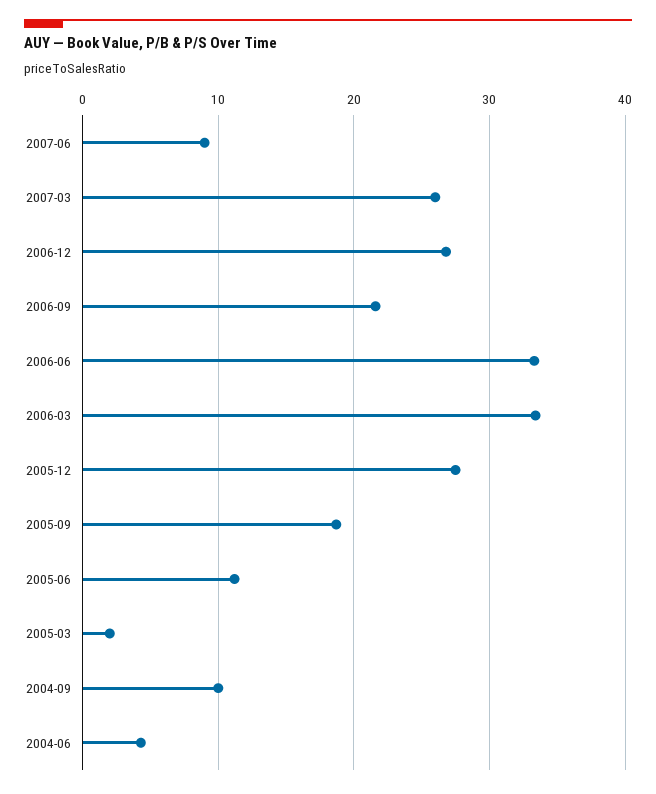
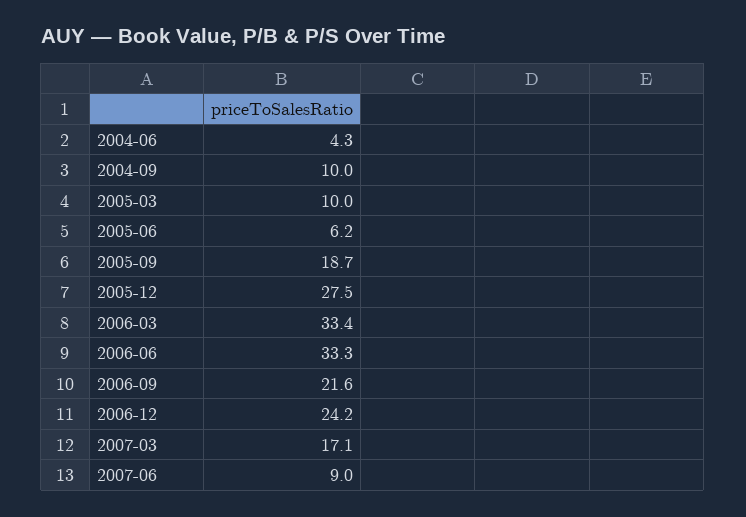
  {
    "2007-06": 9,
-   "2007-03": 26,
+   "2007-03": 17.1,
-   "2006-12": 27,
+   "2006-12": 24.2,
    "2006-09": 21.6,
    "2006-06": 33.3,
    "2006-03": 33.4,
    "2005-12": 27.5,
    "2005-09": 18.7,
-   "2005-06": 11,
+   "2005-06": 6.2,
-   "2005-03": 2,
+   "2005-03": 10,
    "2004-09": 10,
    "2004-06": 4.3
  }

